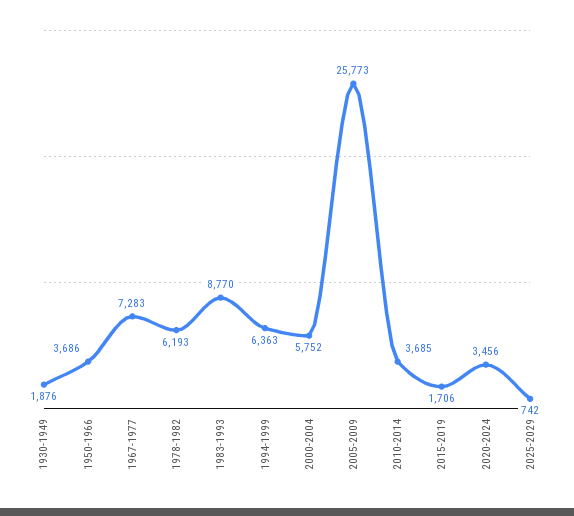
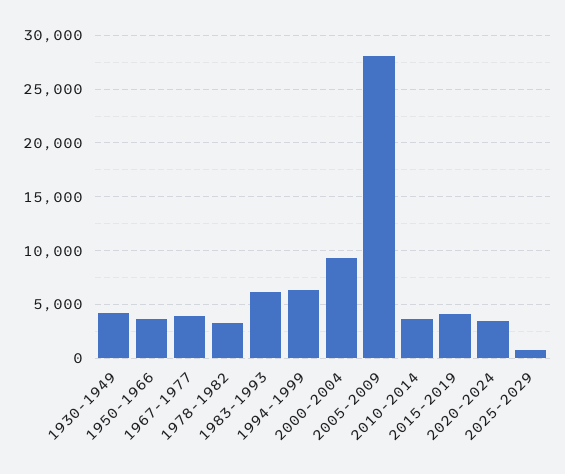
  {
-   "1930-1949": 1876,
+   "1930-1949": 4000,
    "1950-1966": 3686,
-   "1967-1977": 7283,
+   "1967-1977": 4000,
-   "1978-1982": 6193,
+   "1978-1982": 3000,
-   "1983-1993": 8770,
+   "1983-1993": 6000,
    "1994-1999": 6363,
-   "2000-2004": 5752,
+   "2000-2004": 9000,
-   "2005-2009": 25773,
+   "2005-2009": 28000,
    "2010-2014": 3685,
-   "2015-2019": 1706,
+   "2015-2019": 4000,
    "2020-2024": 3456,
    "2025-2029": 742
  }

